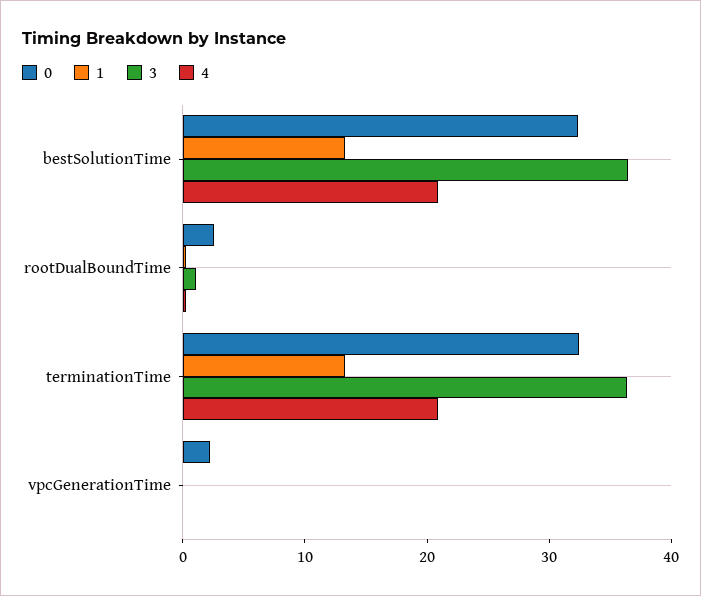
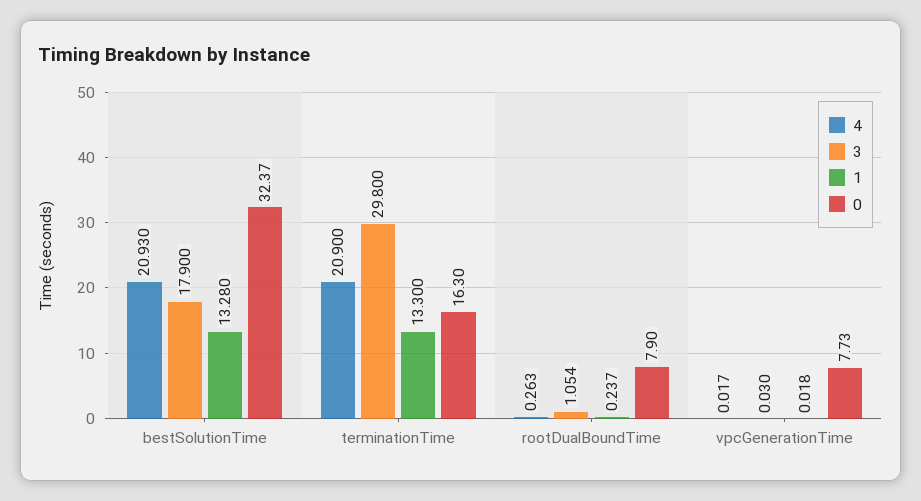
  {
    "0": {
      "bestSolutionTime": 32.37,
-     "rootDualBoundTime": 2,
+     "rootDualBoundTime": 7.9,
-     "terminationTime": 32,
+     "terminationTime": 16.3,
-     "vpcGenerationTime": 2
+     "vpcGenerationTime": 7.73
    },
    "1": {
      "bestSolutionTime": 13.28,
      "rootDualBoundTime": 0.237,
      "terminationTime": 13.3,
      "vpcGenerationTime": 0.018
    },
    "3": {
-     "bestSolutionTime": 36,
+     "bestSolutionTime": 17.9,
      "rootDualBoundTime": 1.054,
-     "terminationTime": 36,
+     "terminationTime": 29.8,
      "vpcGenerationTime": 0.03
    },
    "4": {
      "bestSolutionTime": 20.93,
      "rootDualBoundTime": 0.263,
      "terminationTime": 20.9,
      "vpcGenerationTime": 0.017
    }
  }

